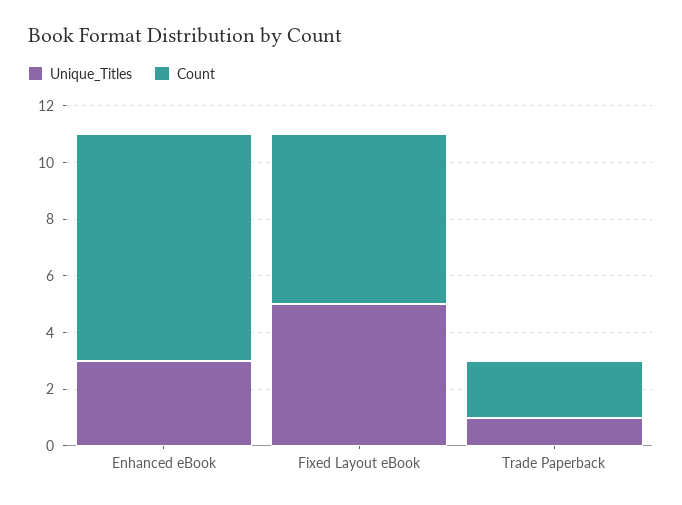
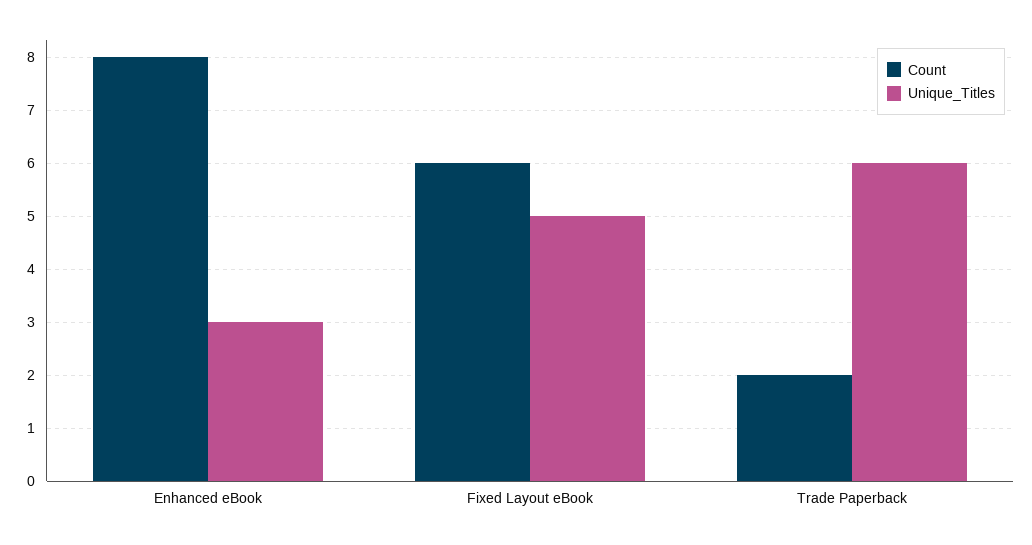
  {
    "Unique_Titles": {
      "Enhanced eBook": 3,
      "Fixed Layout eBook": 5,
-     "Trade Paperback": 1
+     "Trade Paperback": 6
    },
    "Count": {
      "Enhanced eBook": 8,
      "Fixed Layout eBook": 6,
      "Trade Paperback": 2
    }
  }

